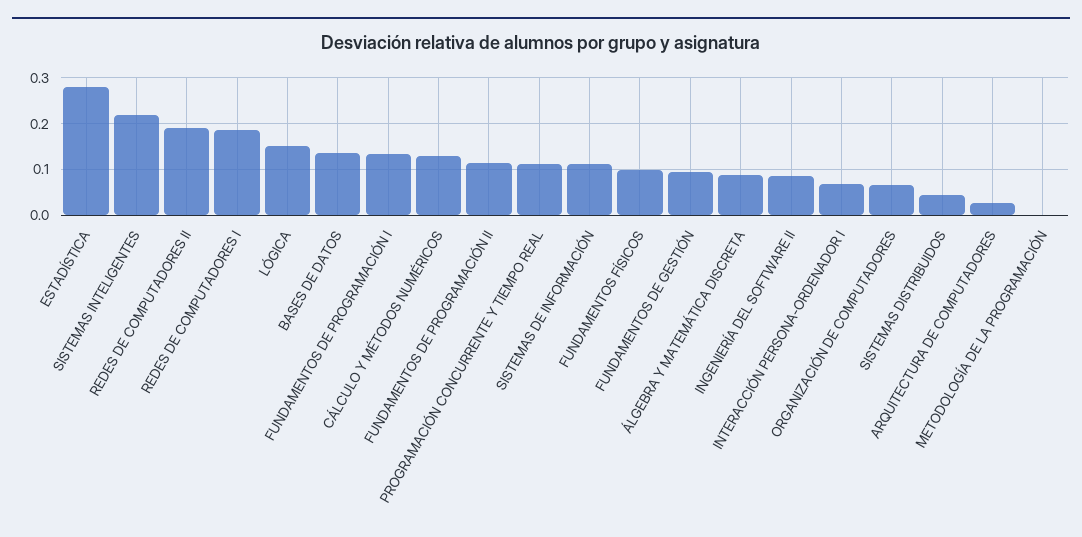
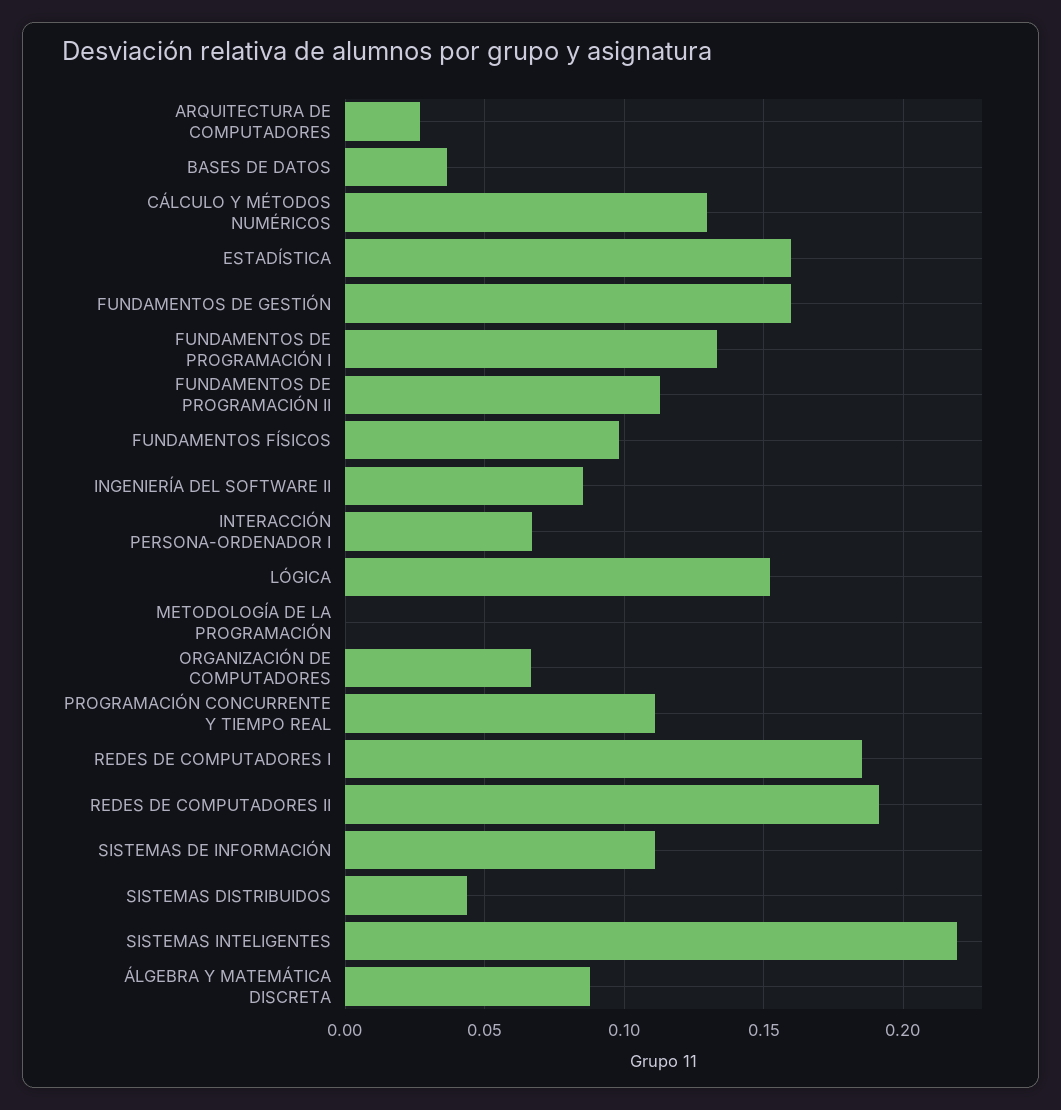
  {
-   "ESTADÍSTICA": 0.28,
+   "ESTADÍSTICA": 0.16,
    "SISTEMAS INTELIGENTES": 0.22,
    "REDES DE COMPUTADORES II": 0.19,
    "REDES DE COMPUTADORES I": 0.185,
    "LÓGICA": 0.15,
-   "BASES DE DATOS": 0.14,
+   "BASES DE DATOS": 0.035,
    "FUNDAMENTOS DE PROGRAMACIÓN I": 0.135,
    "CÁLCULO Y MÉTODOS NUMÉRICOS": 0.13,
    "FUNDAMENTOS DE PROGRAMACIÓN II": 0.115,
    "PROGRAMACIÓN CONCURRENTE Y TIEMPO REAL": 0.11,
    "SISTEMAS DE INFORMACIÓN": 0.11,
    "FUNDAMENTOS FÍSICOS": 0.1,
-   "FUNDAMENTOS DE GESTIÓN": 0.1,
+   "FUNDAMENTOS DE GESTIÓN": 0.16,
    "ÁLGEBRA Y MATEMÁTICA DISCRETA": 0.09,
    "INGENIERÍA DEL SOFTWARE II": 0.085,
    "INTERACCIÓN PERSONA-ORDENADOR I": 0.065,
    "ORGANIZACIÓN DE COMPUTADORES": 0.065,
    "SISTEMAS DISTRIBUIDOS": 0.045,
    "ARQUITECTURA DE COMPUTADORES": 0.025,
    "METODOLOGÍA DE LA PROGRAMACIÓN": 0
  }

